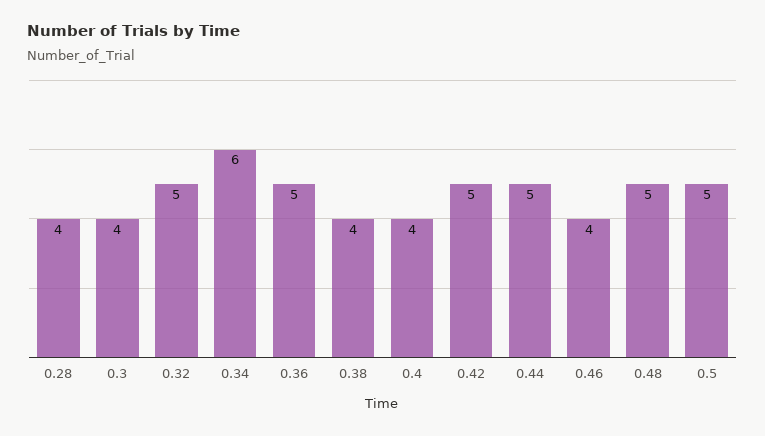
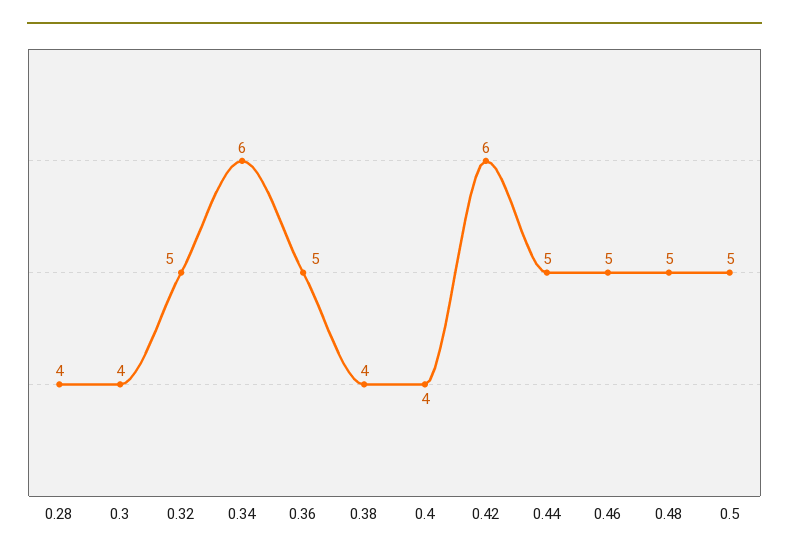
  {
    "0.28": 4,
    "0.3": 4,
    "0.32": 5,
    "0.34": 6,
    "0.36": 5,
    "0.38": 4,
    "0.4": 4,
-   "0.42": 5,
+   "0.42": 6,
    "0.44": 5,
-   "0.46": 4,
+   "0.46": 5,
    "0.48": 5,
    "0.5": 5
  }

